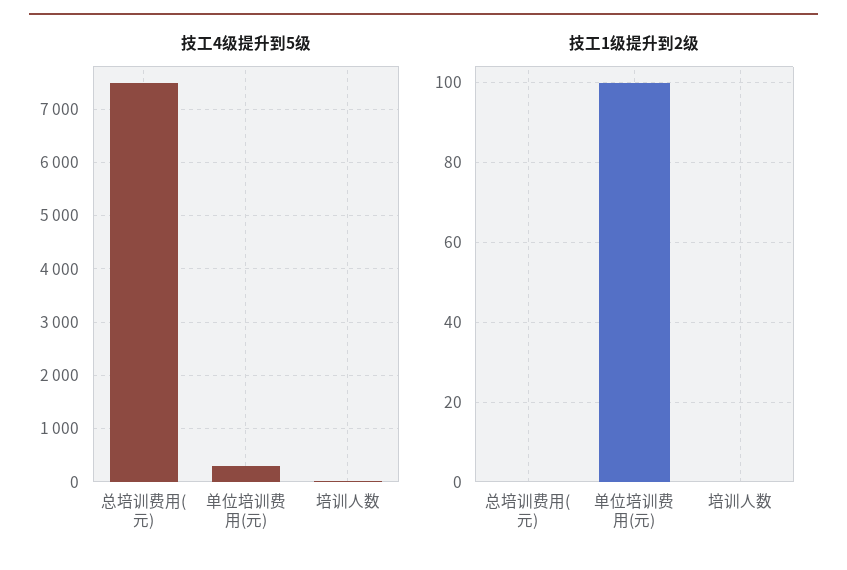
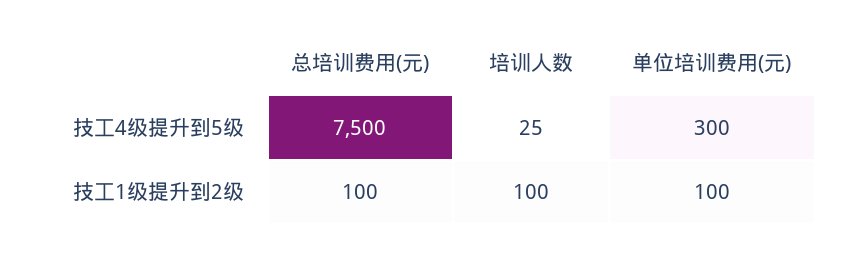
  {
    "技工4级提升到5级": {
      "总培训费用(元)": 7500,
      "单位培训费用(元)": 300,
      "培训人数": 25
    },
    "技工1级提升到2级": {
-     "总培训费用(元)": 0,
+     "总培训费用(元)": 100,
      "单位培训费用(元)": 100,
-     "培训人数": 0
+     "培训人数": 100
    }
  }

